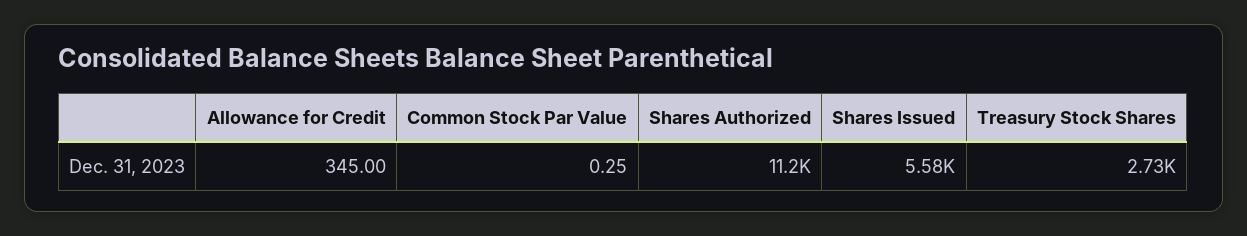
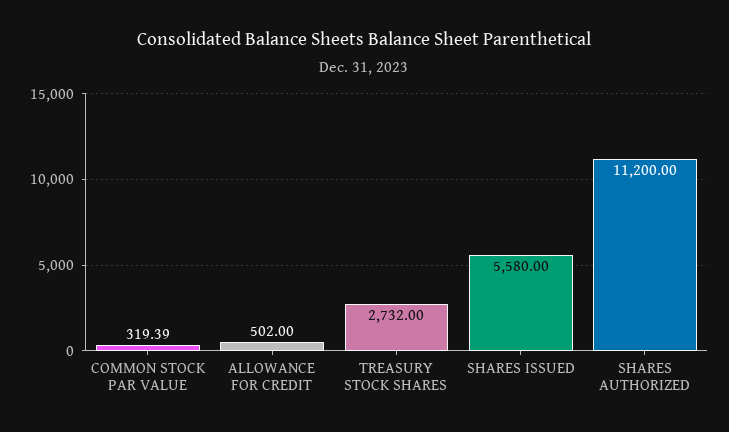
  {
-   "Allowance for Credit": 345,
+   "Allowance for Credit": 502,
-   "Common Stock Par Value": 0.25,
+   "Common Stock Par Value": 319.39,
    "Shares Authorized": 11200,
    "Shares Issued": 5580,
    "Treasury Stock Shares": 2732
  }

